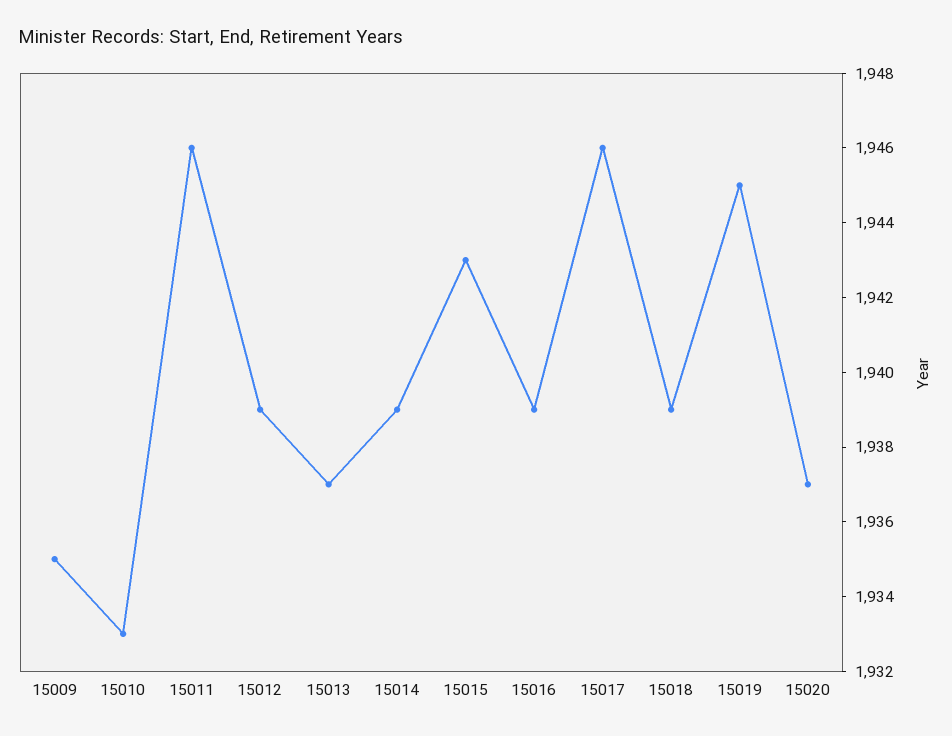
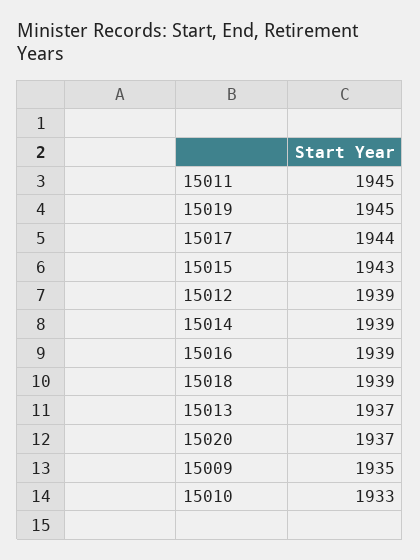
  {
    "15009": 1935,
    "15010": 1933,
-   "15011": 1946,
+   "15011": 1945,
    "15012": 1939,
    "15013": 1937,
    "15014": 1939,
    "15015": 1943,
    "15016": 1939,
-   "15017": 1946,
+   "15017": 1944,
    "15018": 1939,
    "15019": 1945,
    "15020": 1937
  }

